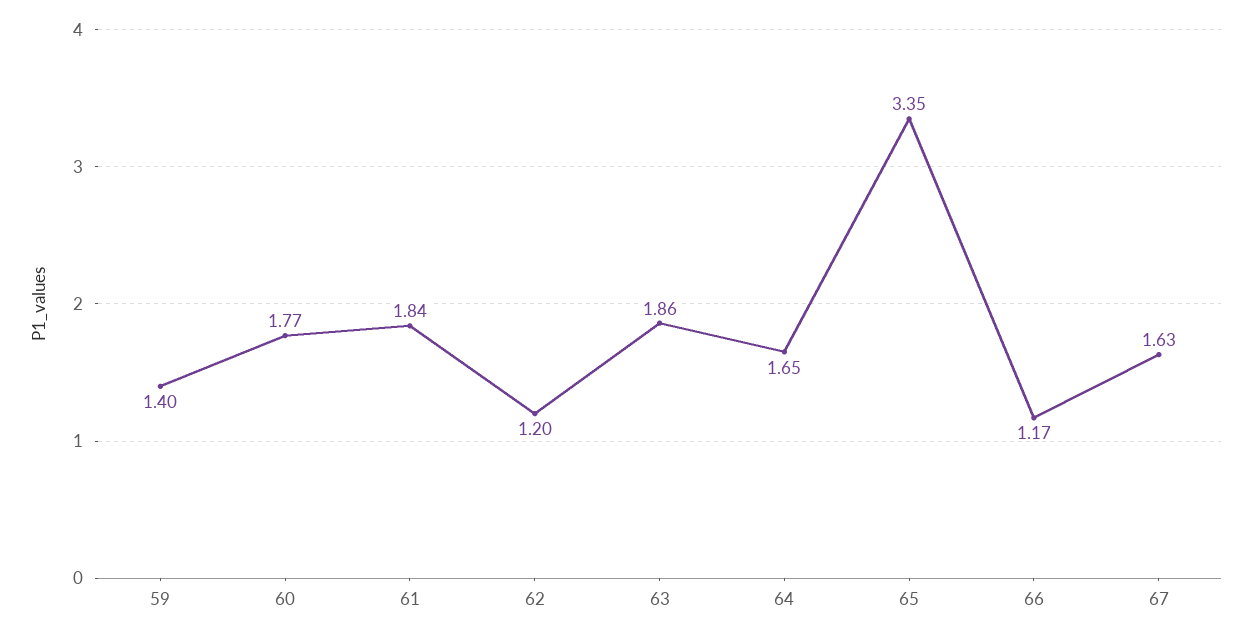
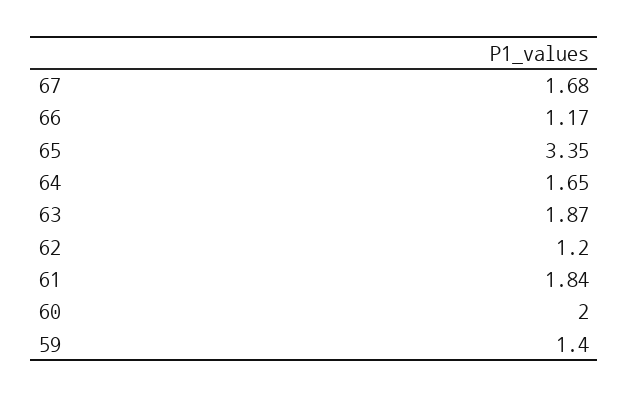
  {
    "59": 1.4,
-   "60": 1.77,
+   "60": 2,
    "61": 1.84,
    "62": 1.2,
-   "63": 1.86,
+   "63": 1.87,
    "64": 1.65,
    "65": 3.35,
    "66": 1.17,
-   "67": 1.63
+   "67": 1.68
  }

